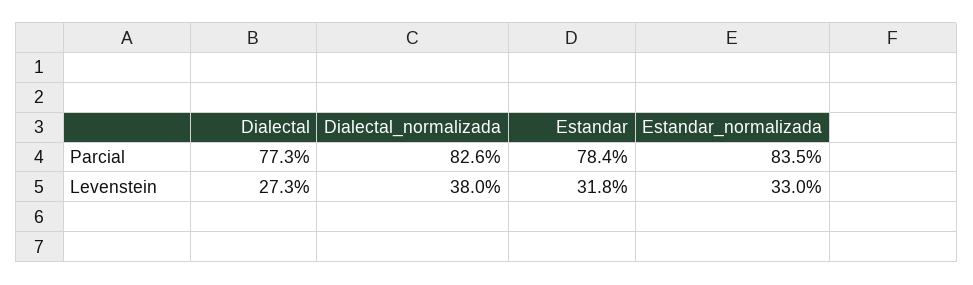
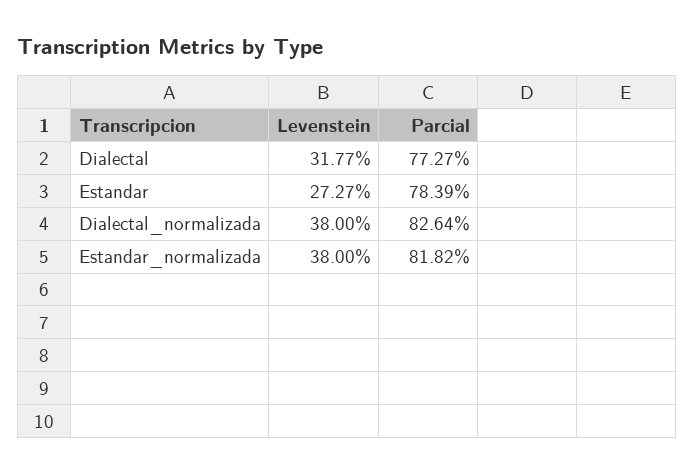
  {
    "Dialectal": {
      "Parcial": 77.27,
-     "Levenstein": 27.3
+     "Levenstein": 31.77
    },
    "Dialectal_normalizada": {
      "Parcial": 82.64,
      "Levenstein": 38
    },
    "Estandar": {
      "Parcial": 78.39,
-     "Levenstein": 31.8
+     "Levenstein": 27.27
    },
    "Estandar_normalizada": {
-     "Parcial": 83.5,
+     "Parcial": 81.82,
-     "Levenstein": 33
+     "Levenstein": 38
    }
  }

